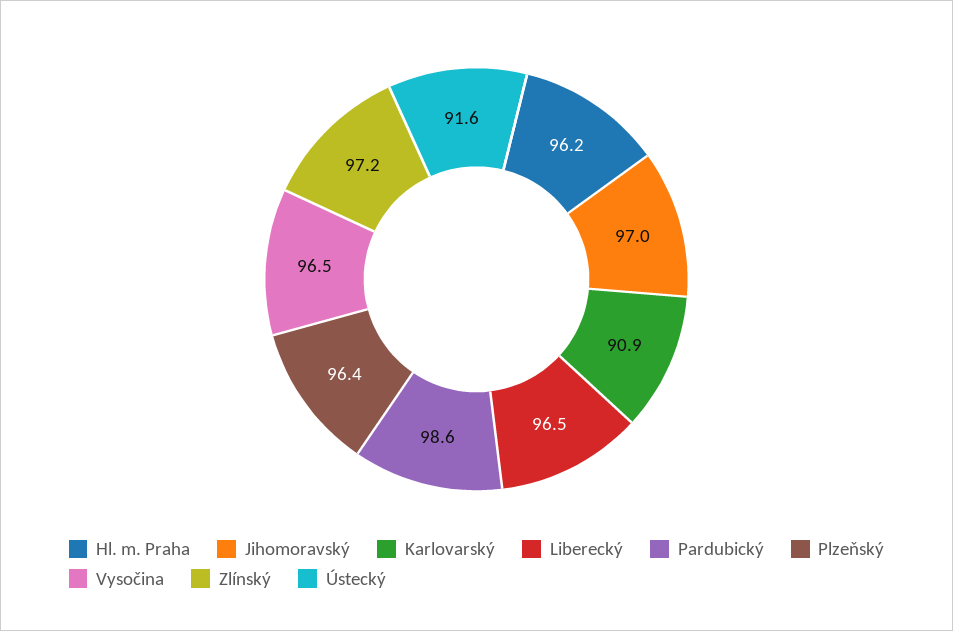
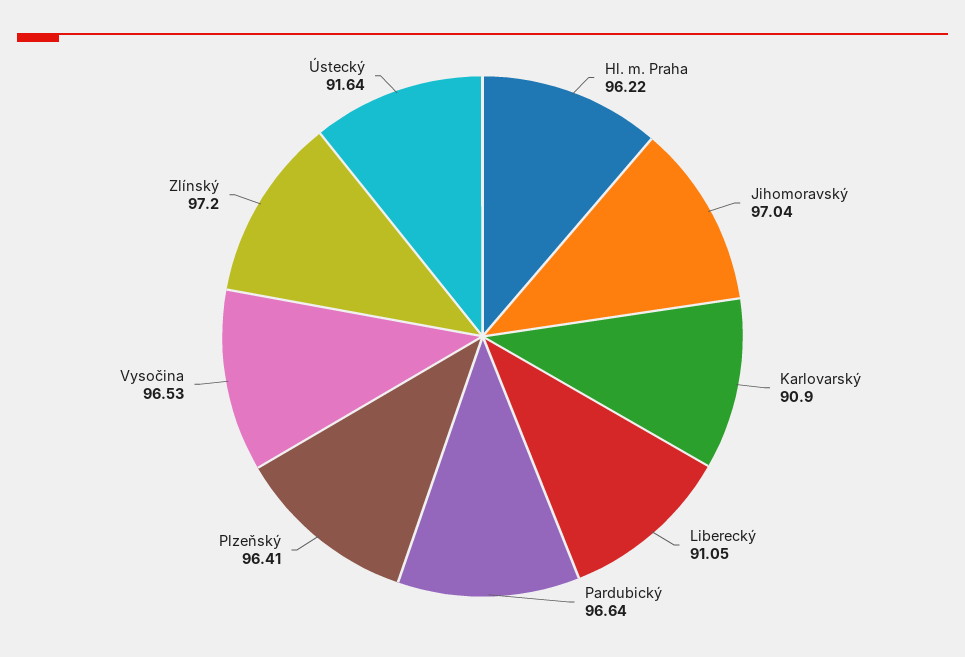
  {
    "Hl. m. Praha": 96.22,
    "Jihomoravský": 97.04,
    "Karlovarský": 90.9,
-   "Liberecký": 96.5,
+   "Liberecký": 91.05,
-   "Pardubický": 98.6,
+   "Pardubický": 96.64,
    "Plzeňský": 96.41,
    "Vysočina": 96.53,
    "Zlínský": 97.2,
    "Ústecký": 91.64
  }

